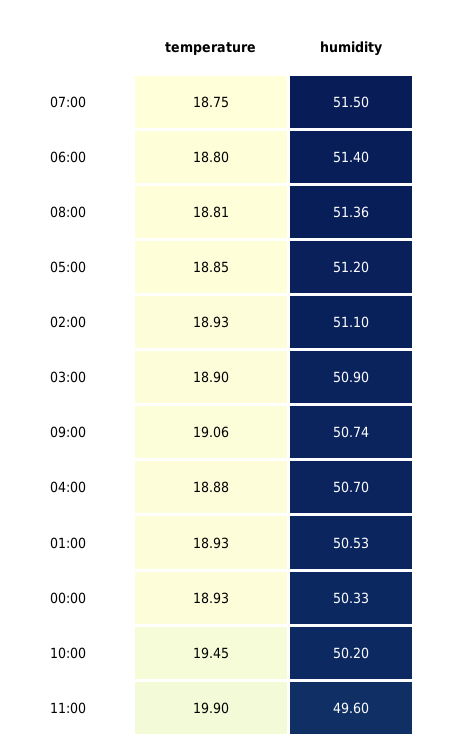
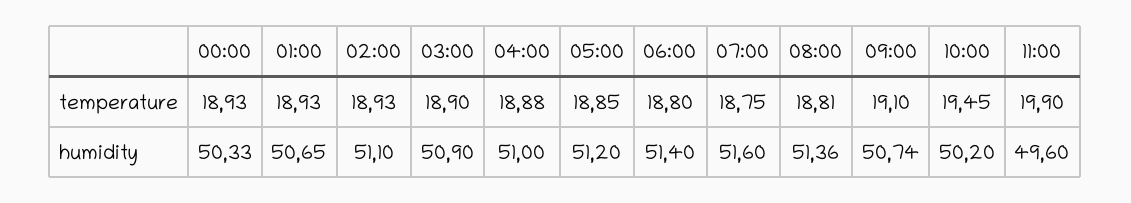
  {
    "temperature": {
      "07:00": 18.75,
      "06:00": 18.8,
      "08:00": 18.81,
      "05:00": 18.85,
      "02:00": 18.93,
      "03:00": 18.9,
-     "09:00": 19.06,
+     "09:00": 19.1,
      "04:00": 18.88,
      "01:00": 18.93,
      "00:00": 18.93,
      "10:00": 19.45,
      "11:00": 19.9
    },
    "humidity": {
-     "07:00": 51.5,
+     "07:00": 51.6,
      "06:00": 51.4,
      "08:00": 51.36,
      "05:00": 51.2,
      "02:00": 51.1,
      "03:00": 50.9,
      "09:00": 50.74,
-     "04:00": 50.7,
+     "04:00": 51,
-     "01:00": 50.53,
+     "01:00": 50.65,
      "00:00": 50.33,
      "10:00": 50.2,
      "11:00": 49.6
    }
  }

